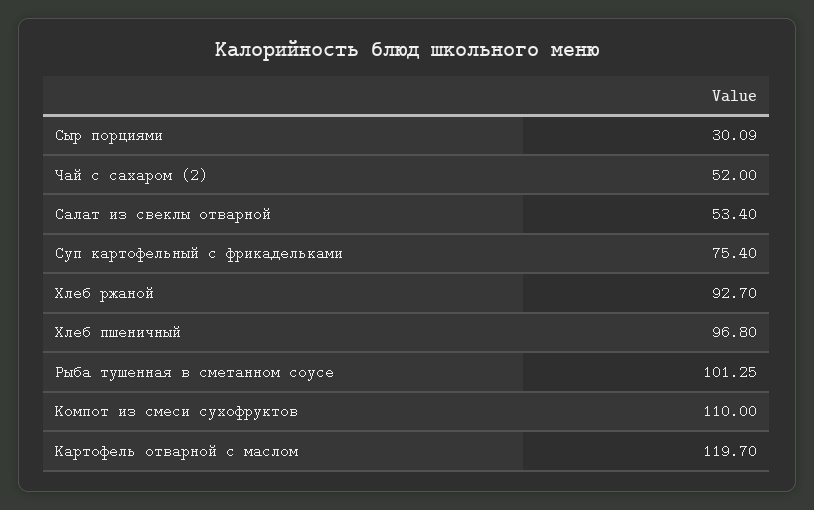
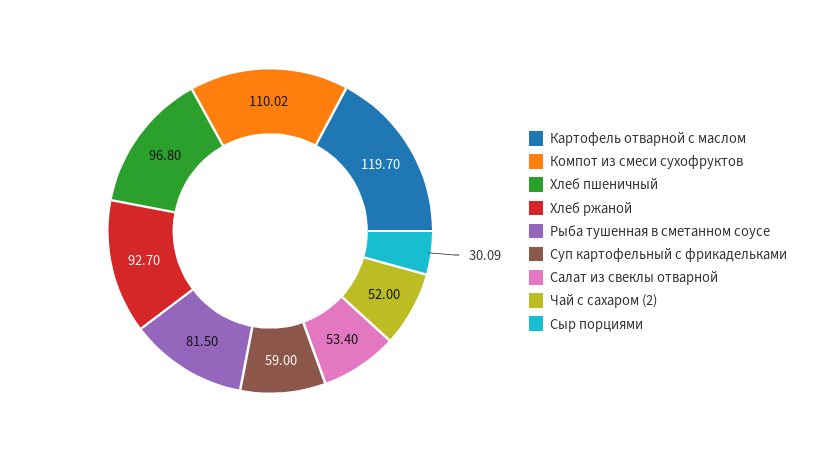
  {
    "Сыр порциями": 30.09,
    "Чай с сахаром (2)": 52,
    "Салат из свеклы отварной": 53.4,
-   "Суп картофельный с фрикадельками": 75.4,
+   "Суп картофельный с фрикадельками": 59,
    "Хлеб ржаной": 92.7,
    "Хлеб пшеничный": 96.8,
-   "Рыба тушенная в сметанном соусе": 101.25,
+   "Рыба тушенная в сметанном соусе": 81.5,
-   "Компот из смеси сухофруктов": 110,
+   "Компот из смеси сухофруктов": 110.02,
    "Картофель отварной с маслом": 119.7
  }

